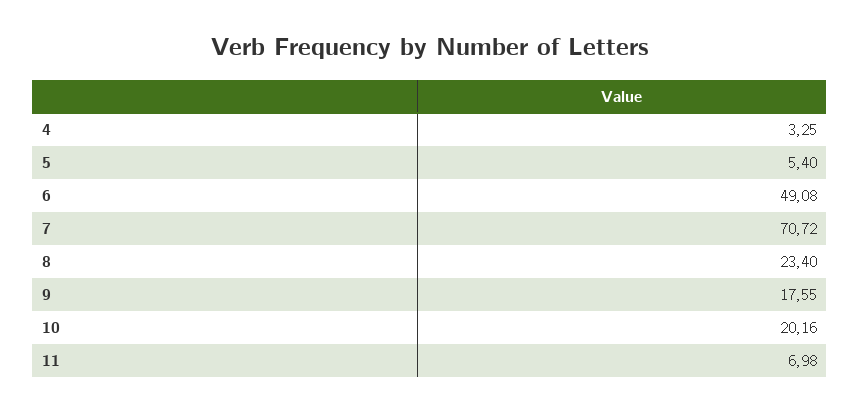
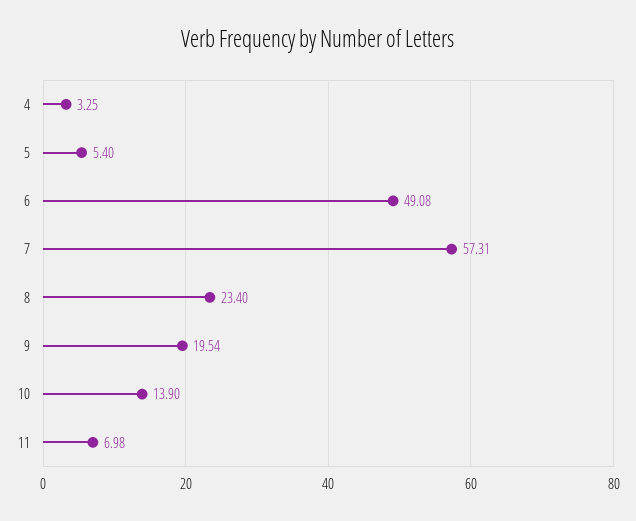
  {
    "4": 3.25,
    "5": 5.4,
    "6": 49.08,
-   "7": 70.72,
+   "7": 57.31,
    "8": 23.4,
-   "9": 17.55,
+   "9": 19.54,
-   "10": 20.16,
+   "10": 13.9,
    "11": 6.98
  }

